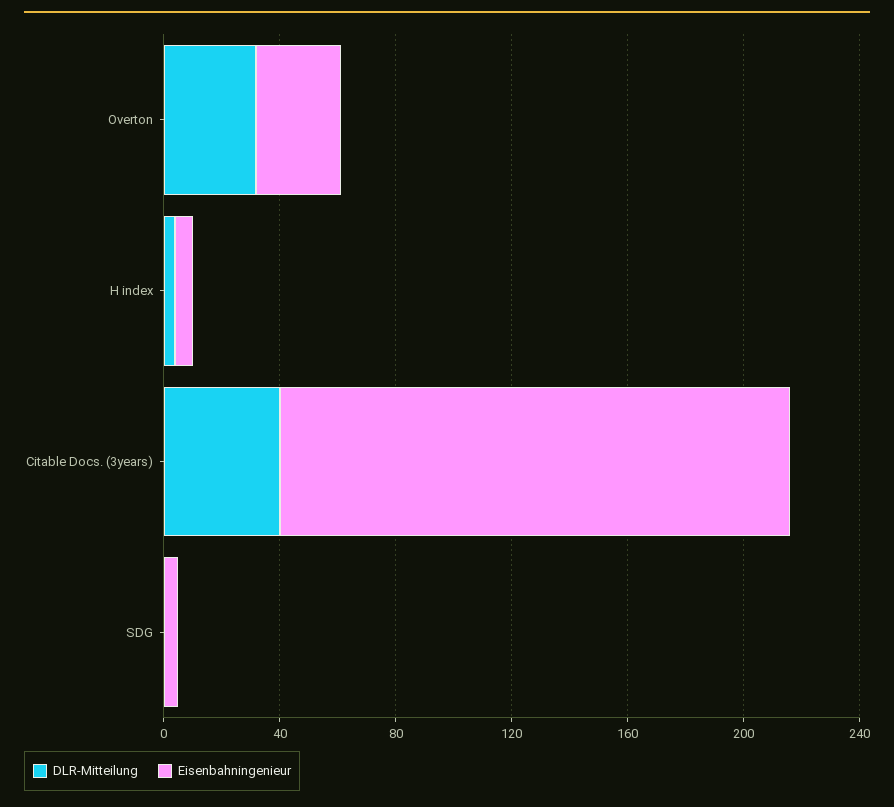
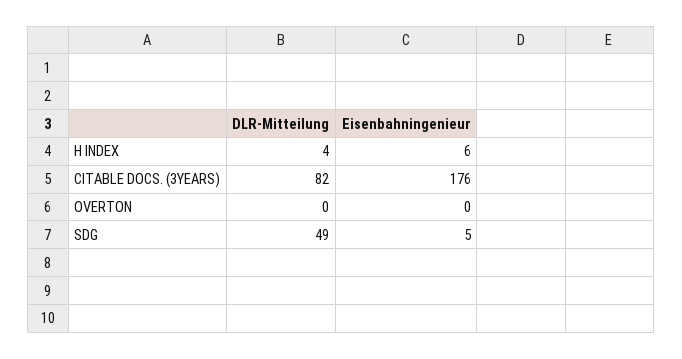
  {
    "DLR-Mitteilung": {
-     "Overton": 30,
+     "Overton": 0,
      "H index": 4,
-     "Citable Docs. (3years)": 40,
+     "Citable Docs. (3years)": 82,
-     "SDG": 0
+     "SDG": 49
    },
    "Eisenbahningenieur": {
-     "Overton": 30,
+     "Overton": 0,
      "H index": 6,
      "Citable Docs. (3years)": 176,
      "SDG": 5
    }
  }

